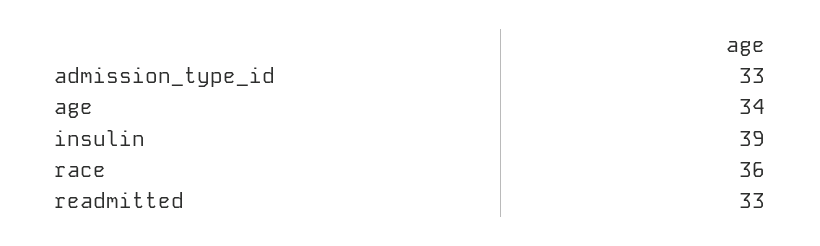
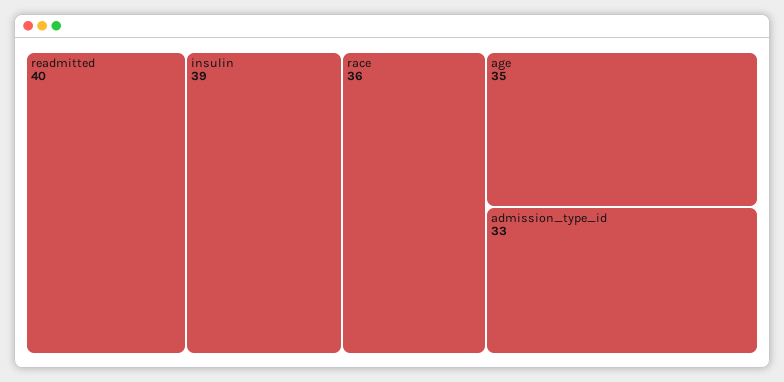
  {
    "admission_type_id": 33,
-   "age": 34,
+   "age": 35,
    "insulin": 39,
    "race": 36,
-   "readmitted": 33
+   "readmitted": 40
  }

